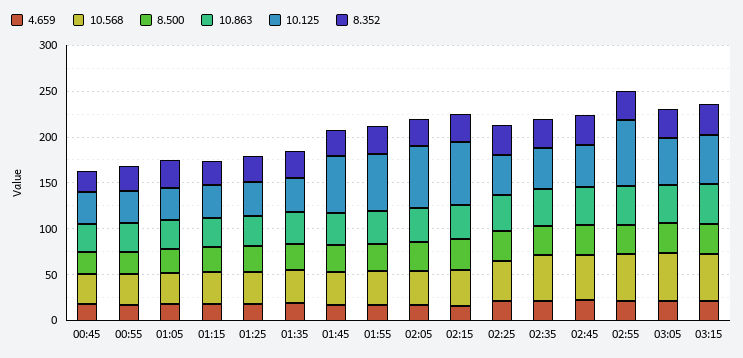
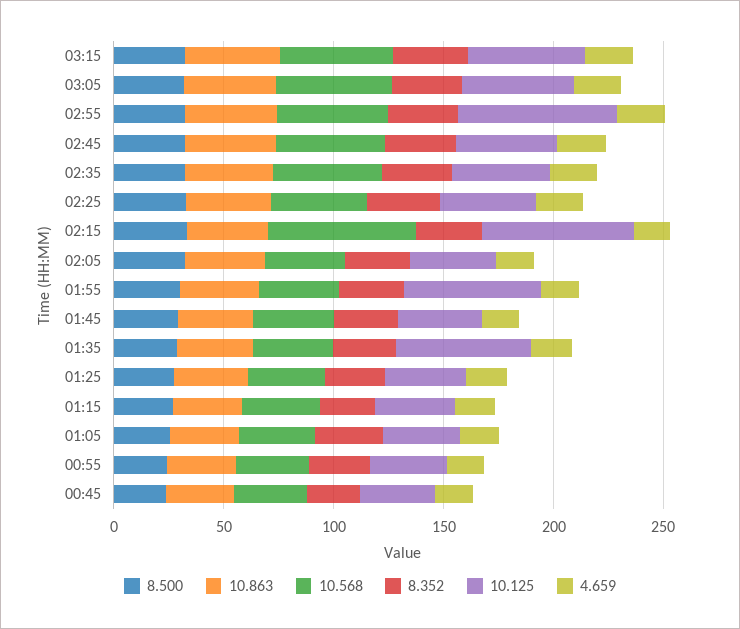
  {
    "4.659": {
      "00:45": 20,
      "00:55": 20,
      "01:05": 20,
      "01:15": 20,
      "01:25": 20,
      "01:35": 20,
      "01:45": 20,
      "01:55": 20,
      "02:05": 20,
      "02:15": 20,
      "02:25": 20,
      "02:35": 20,
      "02:45": 20,
      "02:55": 20,
      "03:05": 20,
      "03:15": 20
    },
    "10.568": {
      "00:45": 30,
      "00:55": 30,
      "01:05": 30,
      "01:15": 40,
      "01:25": 30,
      "01:35": 40,
      "01:45": 40,
      "01:55": 40,
      "02:05": 40,
-     "02:15": 40,
+     "02:15": 70,
      "02:25": 40,
      "02:35": 50,
      "02:45": 50,
      "02:55": 50,
      "03:05": 50,
      "03:15": 50
    },
    "8.500": {
      "00:45": 20,
      "00:55": 20,
      "01:05": 30,
      "01:15": 30,
      "01:25": 30,
      "01:35": 30,
      "01:45": 30,
      "01:55": 30,
      "02:05": 30,
      "02:15": 30,
      "02:25": 30,
      "02:35": 30,
      "02:45": 30,
      "02:55": 30,
      "03:05": 30,
      "03:15": 30
    },
    "10.863": {
      "00:45": 30,
      "00:55": 30,
      "01:05": 30,
      "01:15": 30,
      "01:25": 30,
      "01:35": 30,
      "01:45": 30,
      "01:55": 40,
      "02:05": 40,
      "02:15": 40,
      "02:25": 40,
      "02:35": 40,
      "02:45": 40,
      "02:55": 40,
      "03:05": 40,
      "03:15": 40
    },
    "10.125": {
      "00:45": 30,
      "00:55": 30,
      "01:05": 40,
      "01:15": 40,
      "01:25": 40,
-     "01:35": 40,
+     "01:35": 60,
-     "01:45": 60,
+     "01:45": 40,
      "01:55": 60,
-     "02:05": 70,
+     "02:05": 40,
      "02:15": 70,
      "02:25": 40,
      "02:35": 40,
      "02:45": 50,
      "02:55": 70,
      "03:05": 50,
      "03:15": 50
    },
    "8.352": {
      "00:45": 20,
      "00:55": 30,
      "01:05": 30,
      "01:15": 30,
      "01:25": 30,
      "01:35": 30,
      "01:45": 30,
      "01:55": 30,
      "02:05": 30,
      "02:15": 30,
      "02:25": 30,
      "02:35": 30,
      "02:45": 30,
      "02:55": 30,
      "03:05": 30,
      "03:15": 30
    }
  }

